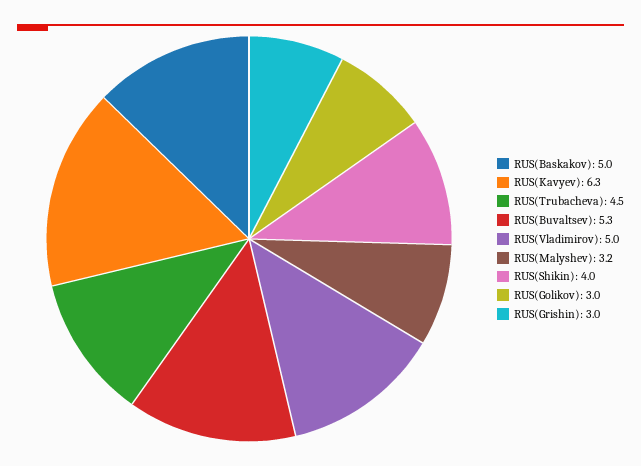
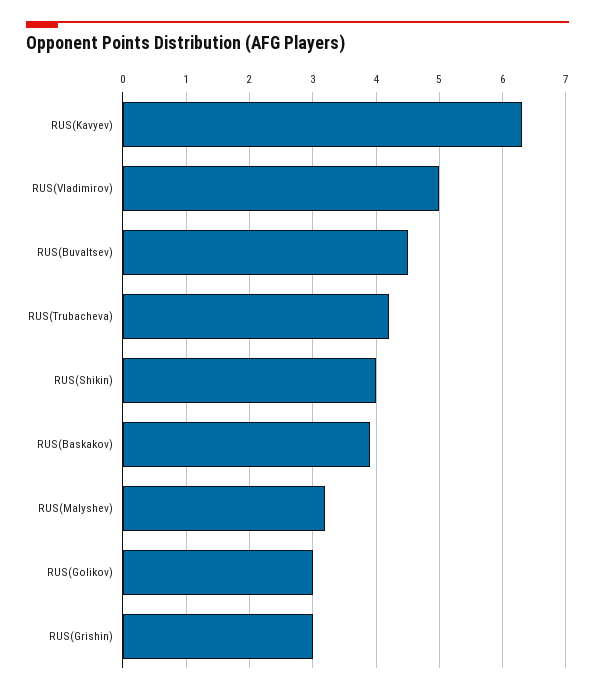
  {
-   "RUS(Baskakov)": 5,
+   "RUS(Baskakov)": 3.9,
    "RUS(Kavyev)": 6.3,
-   "RUS(Trubacheva)": 4.5,
+   "RUS(Trubacheva)": 4.2,
-   "RUS(Buvaltsev)": 5.3,
+   "RUS(Buvaltsev)": 4.5,
    "RUS(Vladimirov)": 5,
    "RUS(Malyshev)": 3.2,
    "RUS(Shikin)": 4,
    "RUS(Golikov)": 3,
    "RUS(Grishin)": 3
  }

